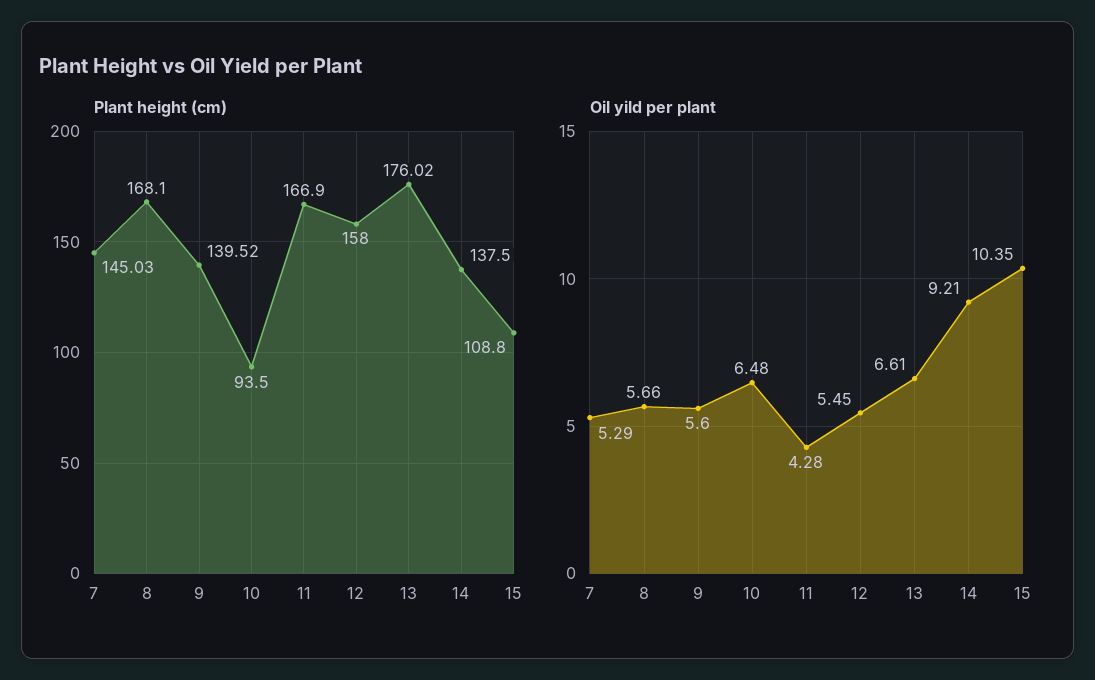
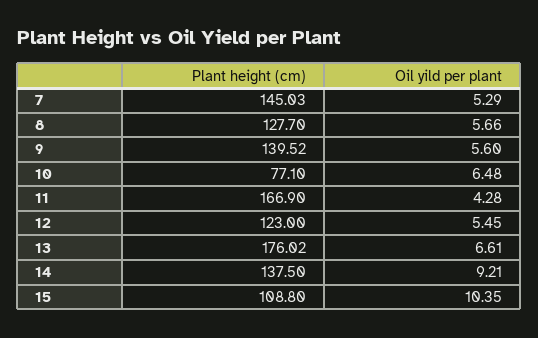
  {
    "Plant height (cm)": {
      "7": 145.03,
-     "8": 168.1,
+     "8": 127.7,
      "9": 139.52,
-     "10": 93.5,
+     "10": 77.1,
      "11": 166.9,
-     "12": 158,
+     "12": 123,
      "13": 176.02,
      "14": 137.5,
      "15": 108.8
    },
    "Oil yild per plant": {
      "7": 5.29,
      "8": 5.66,
      "9": 5.6,
      "10": 6.48,
      "11": 4.28,
      "12": 5.45,
      "13": 6.61,
      "14": 9.21,
      "15": 10.35
    }
  }

